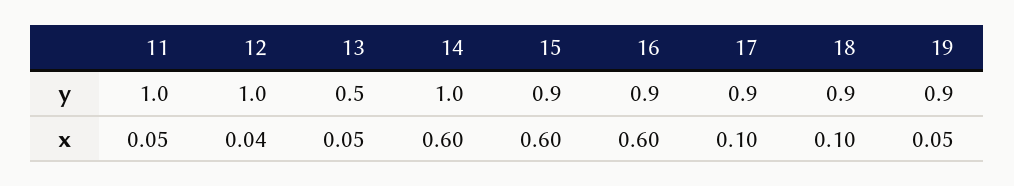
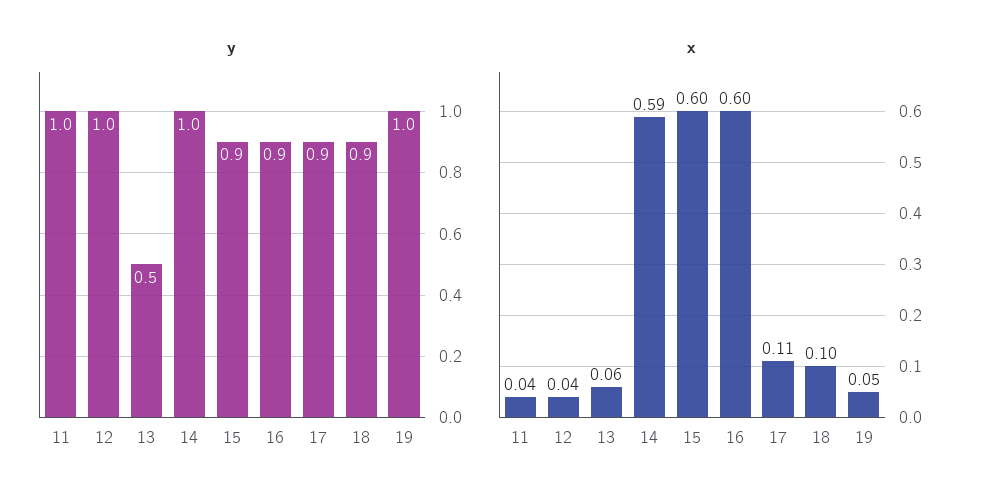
  {
    "y": {
      "11": 1,
      "12": 1,
      "13": 0.5,
      "14": 1,
      "15": 0.9,
      "16": 0.9,
      "17": 0.9,
      "18": 0.9,
-     "19": 0.9
+     "19": 1
    },
    "x": {
-     "11": 0.05,
+     "11": 0.04,
      "12": 0.04,
-     "13": 0.05,
+     "13": 0.06,
-     "14": 0.6,
+     "14": 0.59,
      "15": 0.6,
      "16": 0.6,
-     "17": 0.1,
+     "17": 0.11,
      "18": 0.1,
      "19": 0.05
    }
  }

